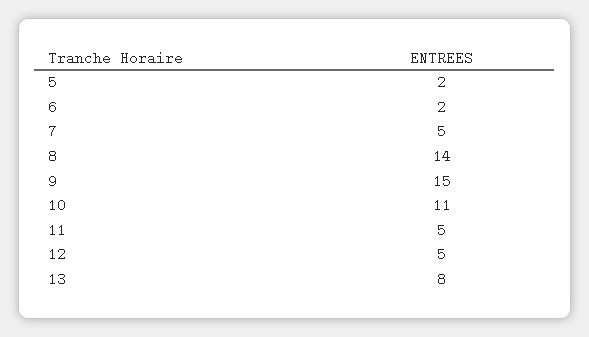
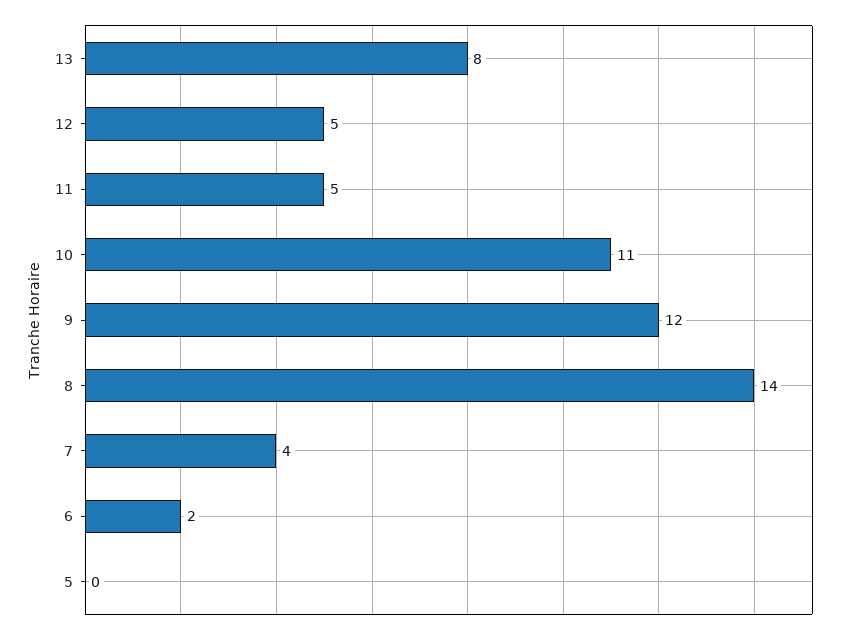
  {
-   "5": 2,
+   "5": 0,
    "6": 2,
-   "7": 5,
+   "7": 4,
    "8": 14,
-   "9": 15,
+   "9": 12,
    "10": 11,
    "11": 5,
    "12": 5,
    "13": 8
  }

